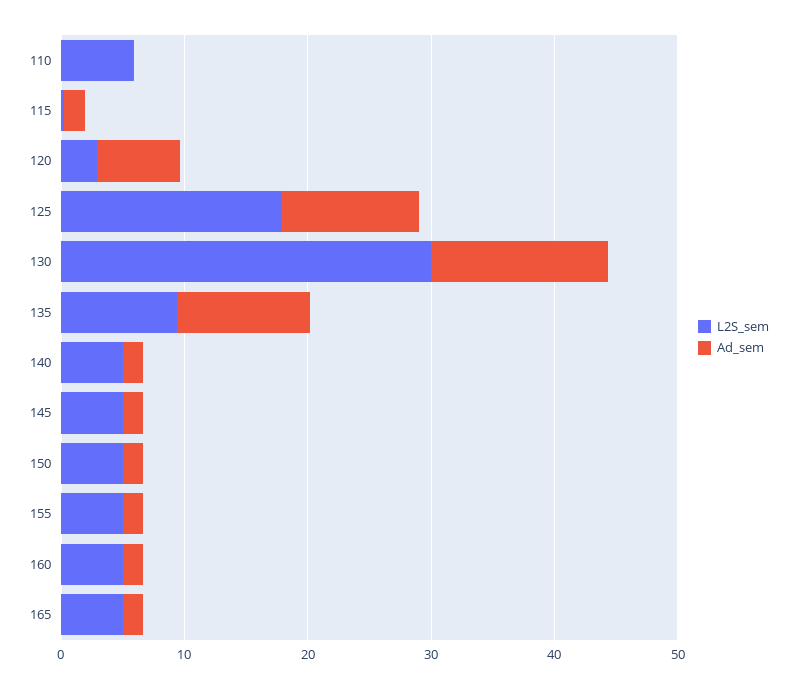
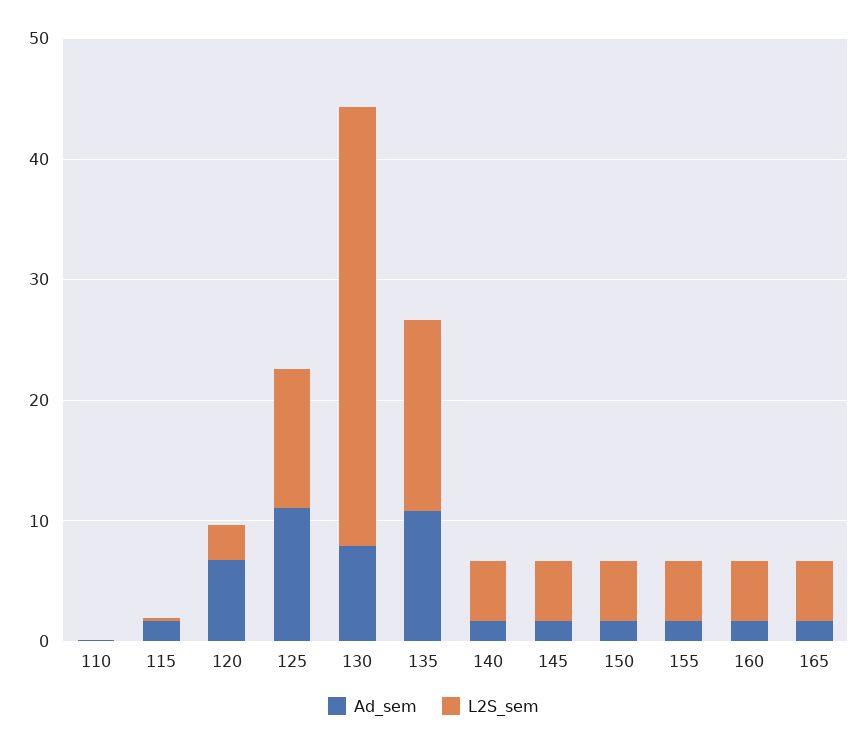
  {
    "L2S_sem": {
-     "110": 6,
+     "110": 0,
      "115": 0,
      "120": 2,
-     "125": 18,
+     "125": 12,
-     "130": 30,
+     "130": 36,
-     "135": 10,
+     "135": 16,
      "140": 4,
      "145": 4,
      "150": 4,
      "155": 4,
      "160": 4,
      "165": 4
    },
    "Ad_sem": {
      "110": 0,
      "115": 2,
      "120": 6,
      "125": 12,
-     "130": 14,
+     "130": 8,
      "135": 10,
      "140": 2,
      "145": 2,
      "150": 2,
      "155": 2,
      "160": 2,
      "165": 2
    }
  }

